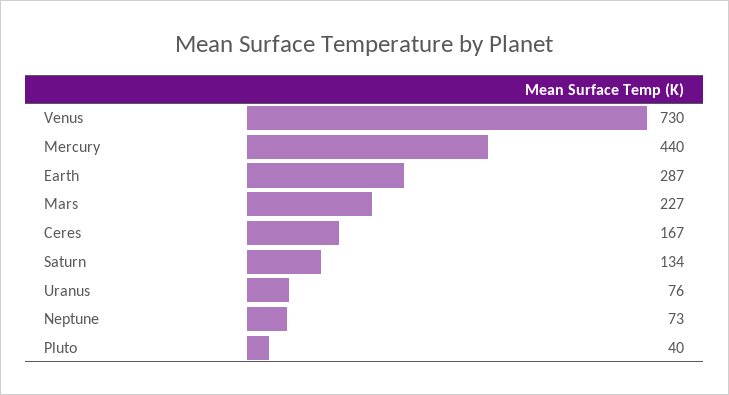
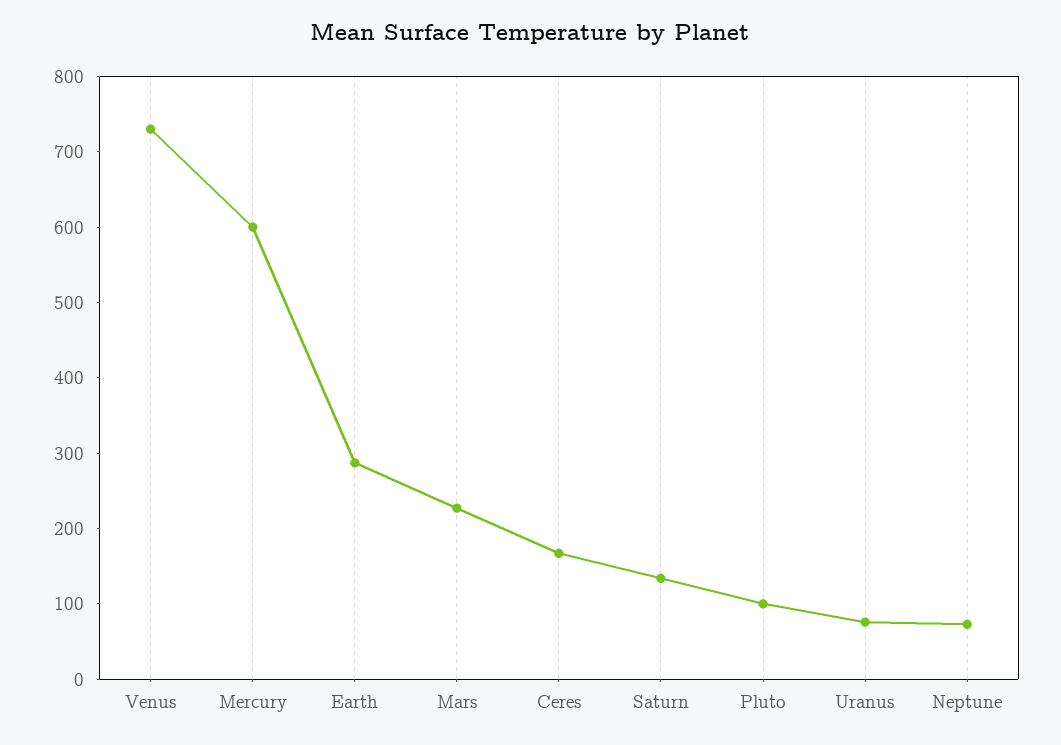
  {
    "Venus": 730,
-   "Mercury": 440,
+   "Mercury": 600,
    "Earth": 287,
    "Mars": 227,
    "Ceres": 167,
    "Saturn": 134,
    "Uranus": 76,
    "Neptune": 73,
-   "Pluto": 40
+   "Pluto": 100
  }

